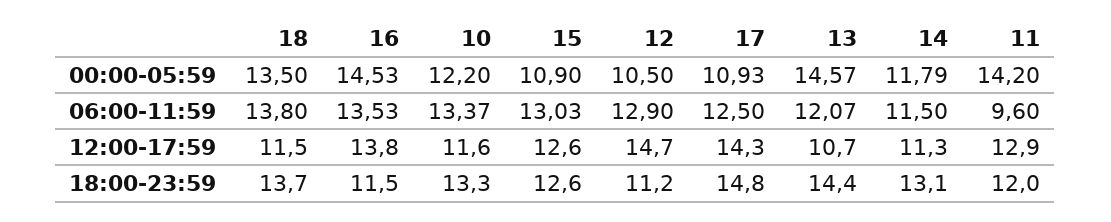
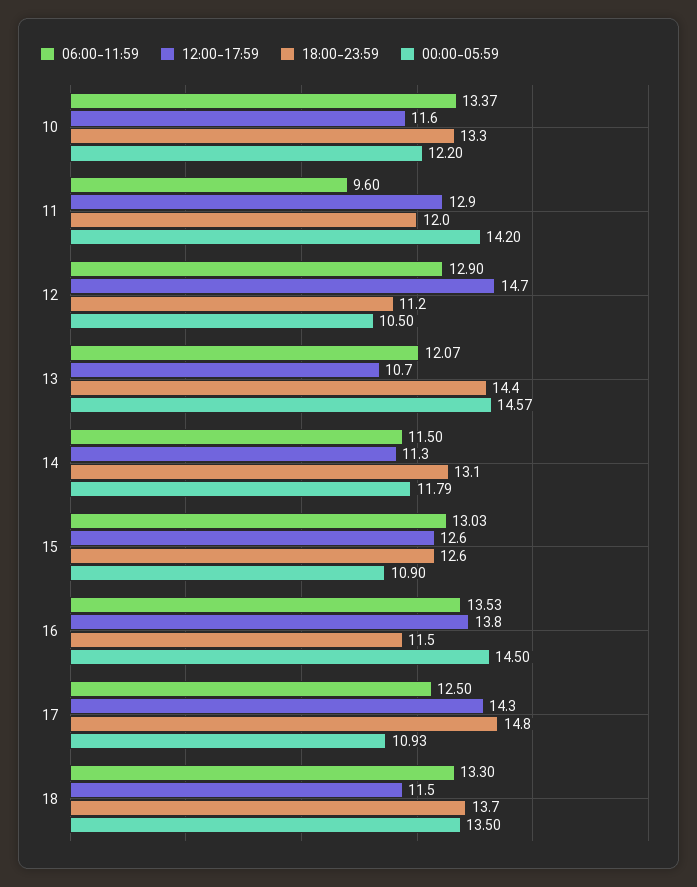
  {
    "00:00-05:59": {
      "18": 13.5,
-     "16": 14.53,
+     "16": 14.5,
      "10": 12.2,
      "15": 10.9,
      "12": 10.5,
      "17": 10.93,
      "13": 14.57,
      "14": 11.79,
      "11": 14.2
    },
    "06:00-11:59": {
-     "18": 13.8,
+     "18": 13.3,
      "16": 13.53,
      "10": 13.37,
      "15": 13.03,
      "12": 12.9,
      "17": 12.5,
      "13": 12.07,
      "14": 11.5,
      "11": 9.6
    },
    "12:00-17:59": {
      "18": 11.5,
      "16": 13.8,
      "10": 11.6,
      "15": 12.6,
      "12": 14.7,
      "17": 14.3,
      "13": 10.7,
      "14": 11.3,
      "11": 12.9
    },
    "18:00-23:59": {
      "18": 13.7,
      "16": 11.5,
      "10": 13.3,
      "15": 12.6,
      "12": 11.2,
      "17": 14.8,
      "13": 14.4,
      "14": 13.1,
      "11": 12
    }
  }

